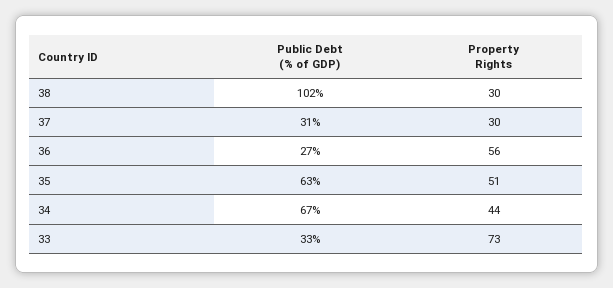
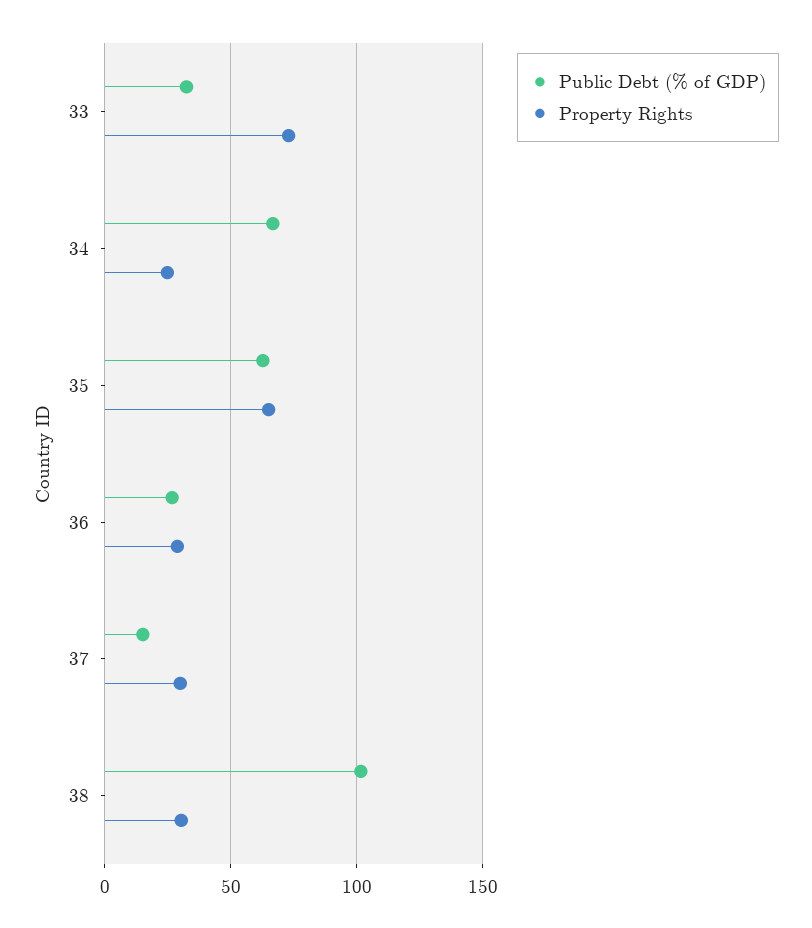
  {
    "Public Debt (% of GDP)": {
      "38": 102,
-     "37": 31,
+     "37": 15,
      "36": 27,
      "35": 63,
      "34": 67,
      "33": 33
    },
    "Property Rights": {
      "38": 30,
      "37": 30,
-     "36": 56,
+     "36": 30,
-     "35": 51,
+     "35": 65,
-     "34": 44,
+     "34": 25,
      "33": 73
    }
  }

